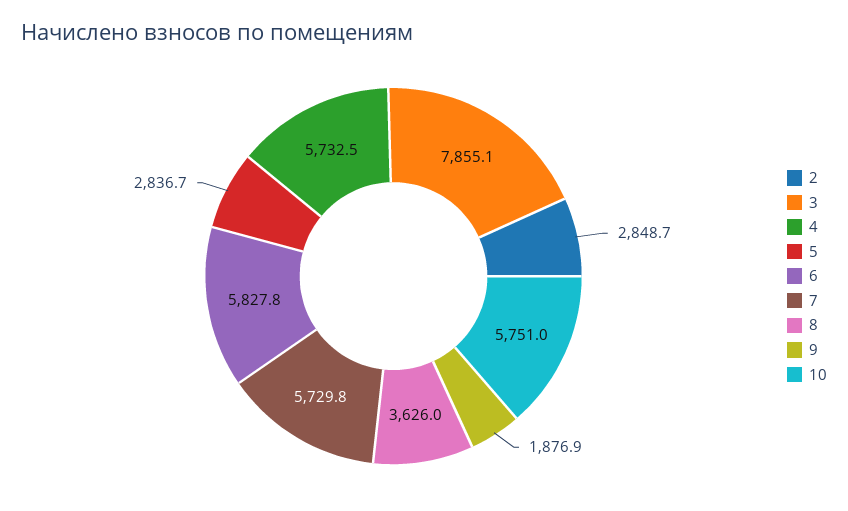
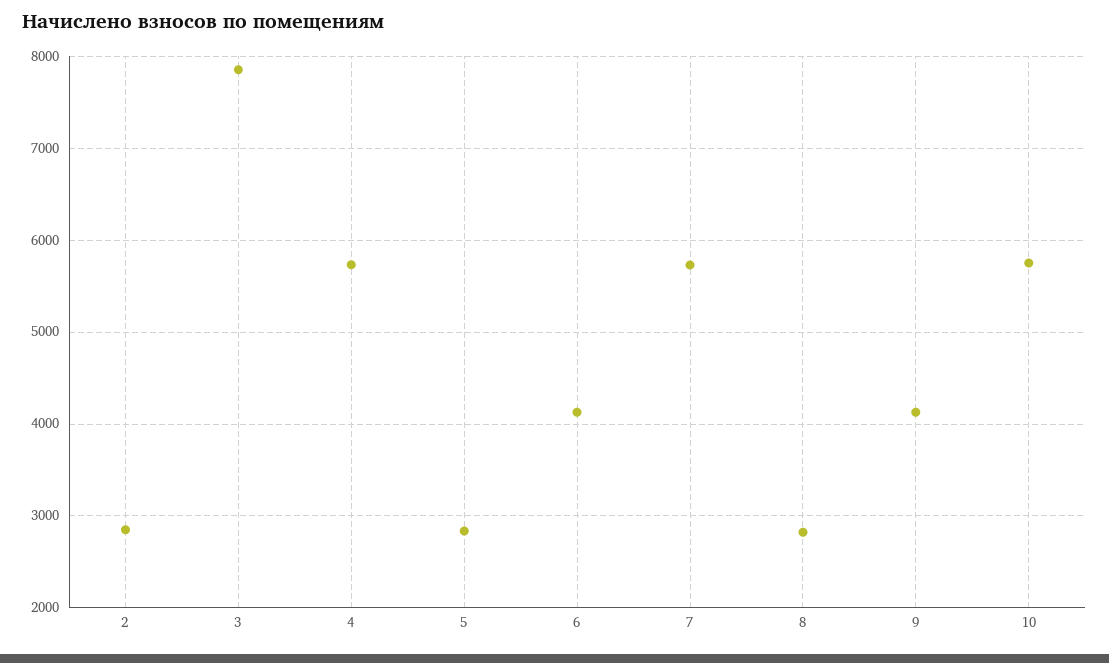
  {
    "2": 2848.7,
    "3": 7855.1,
    "4": 5732.5,
    "5": 2836.7,
-   "6": 5827.8,
+   "6": 4100,
    "7": 5729.8,
-   "8": 3626,
+   "8": 2800,
-   "9": 1876.9,
+   "9": 4100,
    "10": 5751
  }

